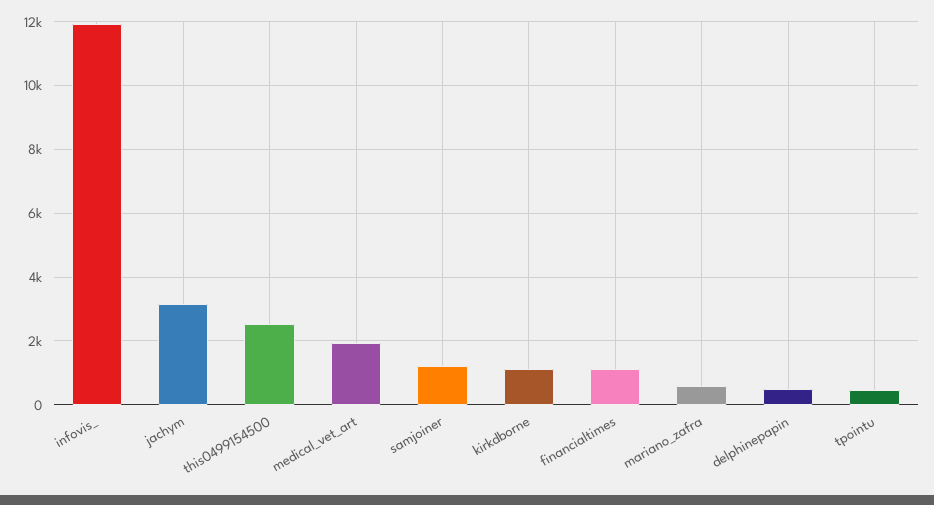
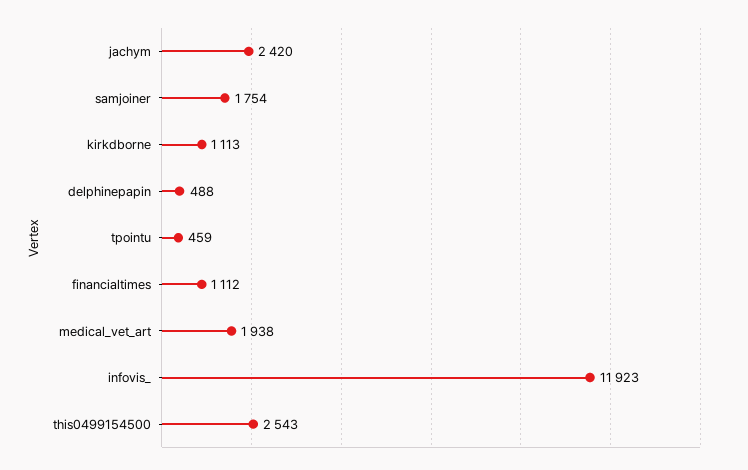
  {
    "infovis_": 11923,
-   "jachym": 3200,
+   "jachym": 2420,
    "this0499154500": 2543,
    "medical_vet_art": 1938,
-   "samjoiner": 1200,
+   "samjoiner": 1754,
    "kirkdborne": 1113,
    "financialtimes": 1112,
-   "mariano_zafra": 600,
    "delphinepapin": 488,
    "tpointu": 459
  }

